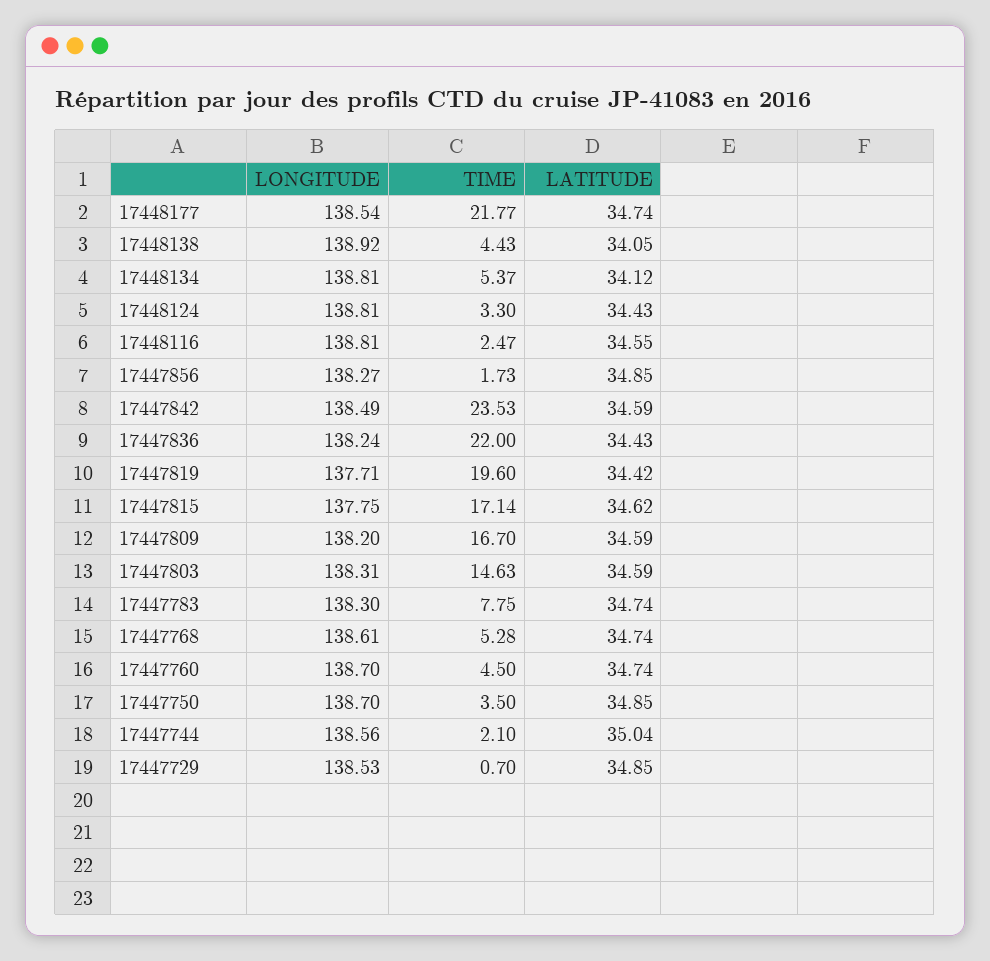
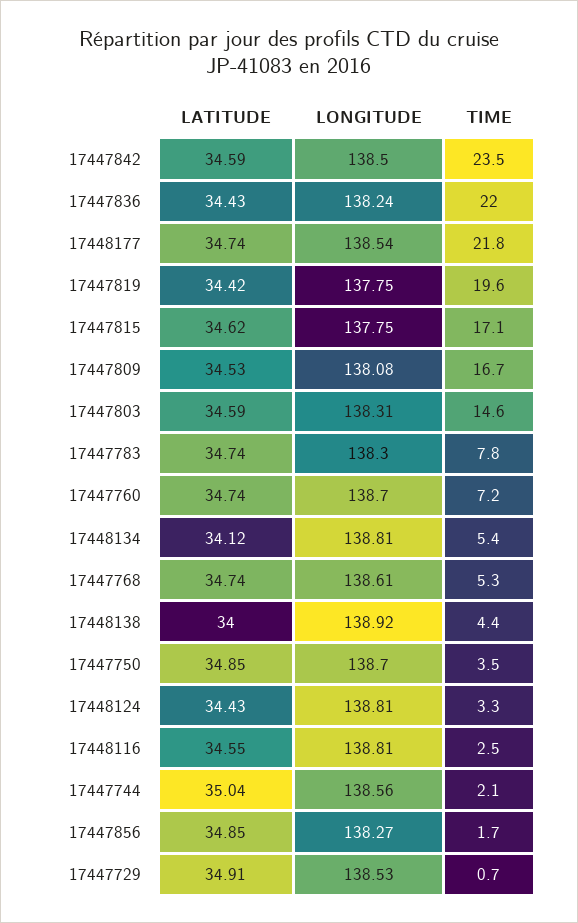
  {
    "LONGITUDE": {
      "17448177": 138.54,
      "17448138": 138.92,
      "17448134": 138.81,
      "17448124": 138.81,
      "17448116": 138.81,
      "17447856": 138.27,
-     "17447842": 138.49,
+     "17447842": 138.5,
      "17447836": 138.24,
-     "17447819": 137.71,
+     "17447819": 137.75,
      "17447815": 137.75,
-     "17447809": 138.2,
+     "17447809": 138.08,
      "17447803": 138.31,
      "17447783": 138.3,
      "17447768": 138.61,
      "17447760": 138.7,
      "17447750": 138.7,
      "17447744": 138.56,
      "17447729": 138.53
    },
    "TIME": {
      "17448177": 21.77,
      "17448138": 4.43,
      "17448134": 5.37,
      "17448124": 3.3,
      "17448116": 2.47,
      "17447856": 1.73,
      "17447842": 23.53,
      "17447836": 22,
      "17447819": 19.6,
      "17447815": 17.14,
      "17447809": 16.7,
      "17447803": 14.63,
      "17447783": 7.75,
      "17447768": 5.28,
-     "17447760": 4.5,
+     "17447760": 7.2,
      "17447750": 3.5,
      "17447744": 2.1,
      "17447729": 0.7
    },
    "LATITUDE": {
      "17448177": 34.74,
-     "17448138": 34.05,
+     "17448138": 34,
      "17448134": 34.12,
      "17448124": 34.43,
      "17448116": 34.55,
      "17447856": 34.85,
      "17447842": 34.59,
      "17447836": 34.43,
      "17447819": 34.42,
      "17447815": 34.62,
-     "17447809": 34.59,
+     "17447809": 34.53,
      "17447803": 34.59,
      "17447783": 34.74,
      "17447768": 34.74,
      "17447760": 34.74,
      "17447750": 34.85,
      "17447744": 35.04,
-     "17447729": 34.85
+     "17447729": 34.91
    }
  }

